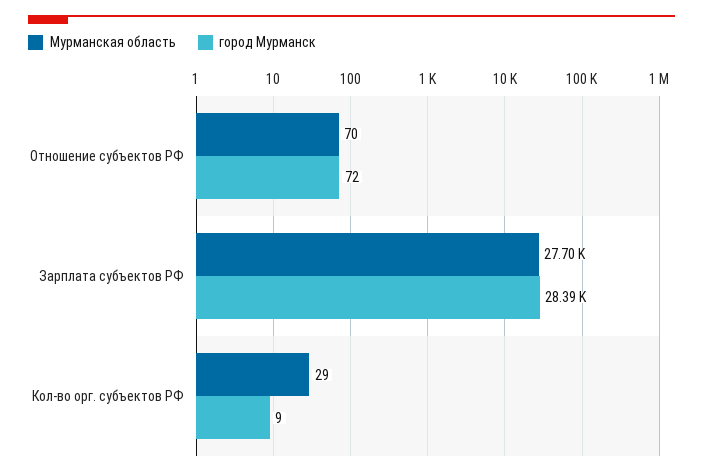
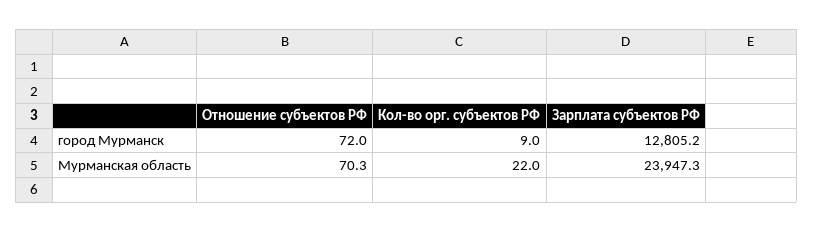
  {
    "Мурманская область": {
      "Отношение субъектов РФ": 70.3,
-     "Зарплата субъектов РФ": 27700,
+     "Зарплата субъектов РФ": 23947.3,
-     "Кол-во орг. субъектов РФ": 29
+     "Кол-во орг. субъектов РФ": 22
    },
    "город Мурманск": {
      "Отношение субъектов РФ": 72,
-     "Зарплата субъектов РФ": 28390,
+     "Зарплата субъектов РФ": 12805.2,
      "Кол-во орг. субъектов РФ": 9
    }
  }

